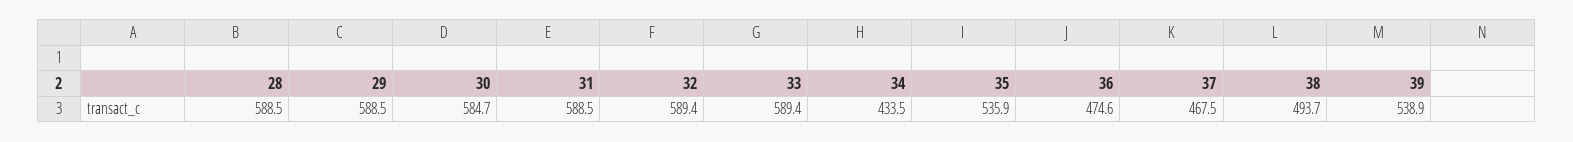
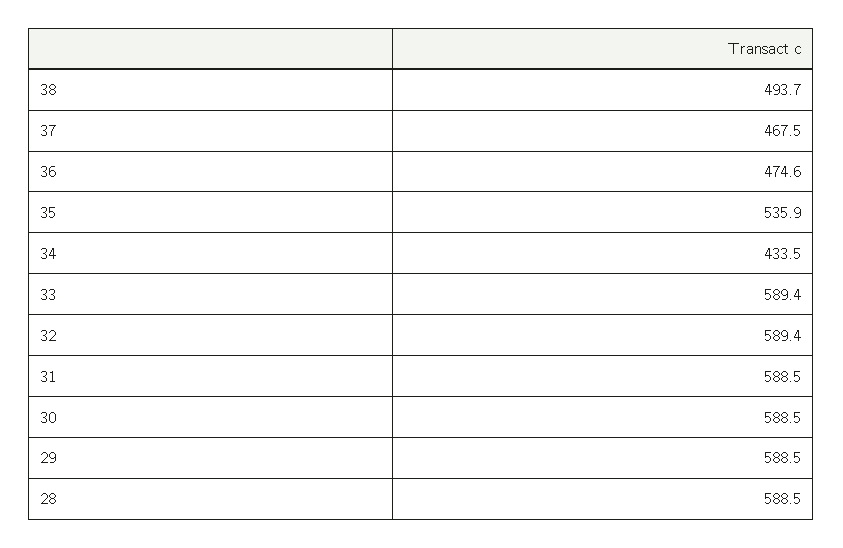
  {
    "28": 588.5,
    "29": 588.5,
-   "30": 584.7,
+   "30": 588.5,
    "31": 588.5,
    "32": 589.4,
    "33": 589.4,
    "34": 433.5,
    "35": 535.9,
    "36": 474.6,
    "37": 467.5,
-   "38": 493.7,
+   "38": 493.7
-   "39": 538.9
  }

